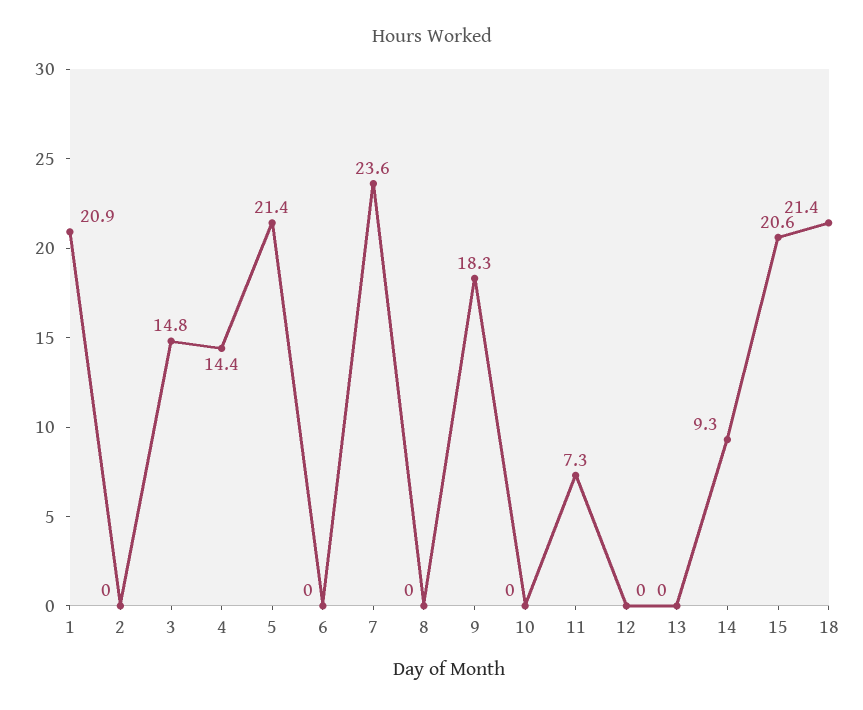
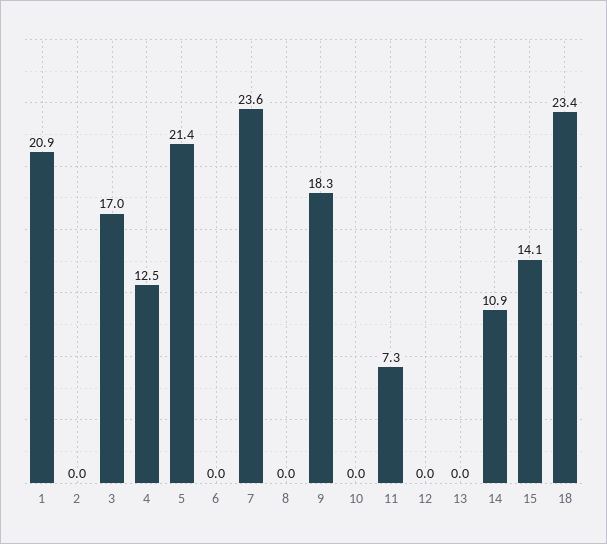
  {
    "1": 20.9,
    "2": 0,
-   "3": 14.8,
+   "3": 17,
-   "4": 14.4,
+   "4": 12.5,
    "5": 21.4,
    "6": 0,
    "7": 23.6,
    "8": 0,
    "9": 18.3,
    "10": 0,
    "11": 7.3,
    "12": 0,
    "13": 0,
-   "14": 9.3,
+   "14": 10.9,
-   "15": 20.6,
+   "15": 14.1,
-   "18": 21.4
+   "18": 23.4
  }

